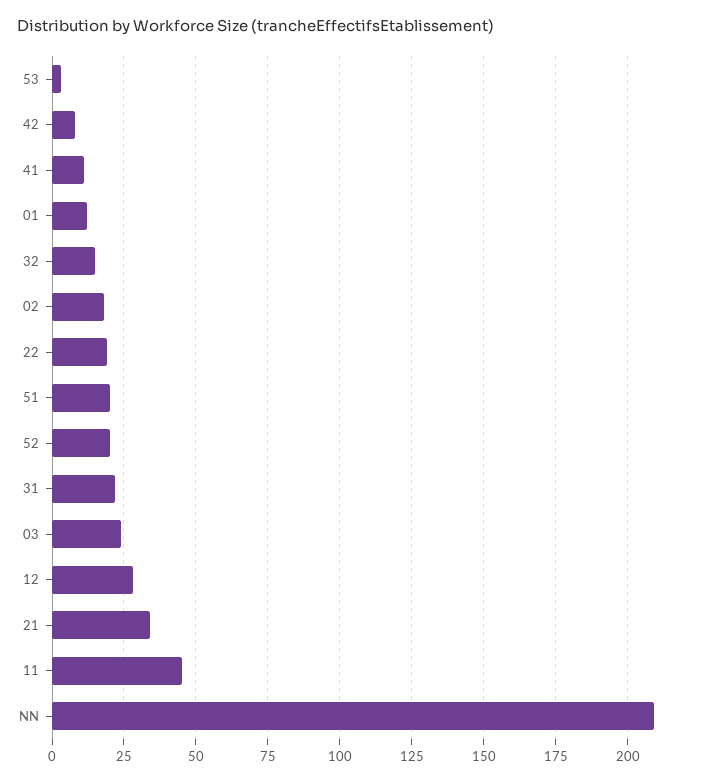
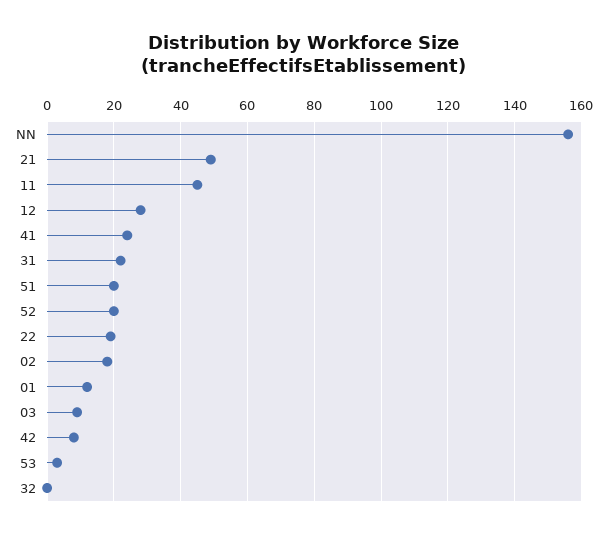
  {
    "53": 5,
    "42": 10,
-   "41": 10,
+   "41": 25,
    "01": 10,
-   "32": 15,
+   "32": 0,
    "02": 20,
    "22": 20,
    "51": 20,
    "52": 20,
    "31": 20,
-   "03": 25,
+   "03": 10,
    "12": 30,
-   "21": 35,
+   "21": 50,
    "11": 45,
-   "NN": 210
+   "NN": 155
  }

